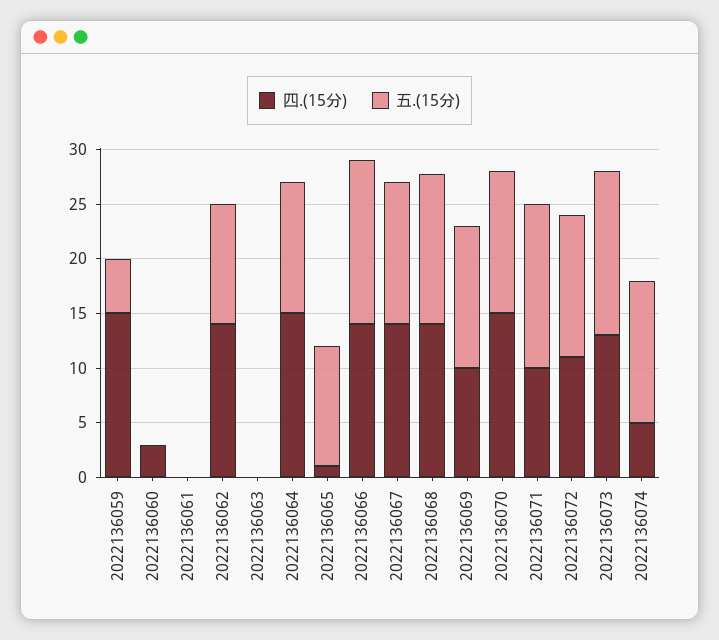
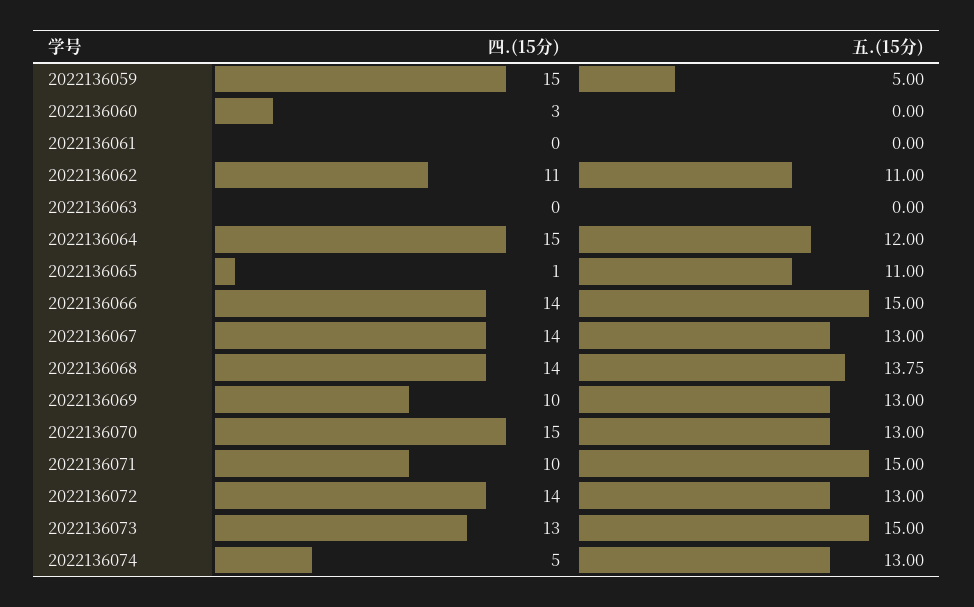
  {
    "四.(15分)": {
      "2022136059": 15,
      "2022136060": 3,
      "2022136061": 0,
-     "2022136062": 14,
+     "2022136062": 11,
      "2022136063": 0,
      "2022136064": 15,
      "2022136065": 1,
      "2022136066": 14,
      "2022136067": 14,
      "2022136068": 14,
      "2022136069": 10,
      "2022136070": 15,
      "2022136071": 10,
-     "2022136072": 11,
+     "2022136072": 14,
      "2022136073": 13,
      "2022136074": 5
    },
    "五.(15分)": {
      "2022136059": 5,
      "2022136060": 0,
      "2022136061": 0,
      "2022136062": 11,
      "2022136063": 0,
      "2022136064": 12,
      "2022136065": 11,
      "2022136066": 15,
      "2022136067": 13,
      "2022136068": 13.75,
      "2022136069": 13,
      "2022136070": 13,
      "2022136071": 15,
      "2022136072": 13,
      "2022136073": 15,
      "2022136074": 13
    }
  }

